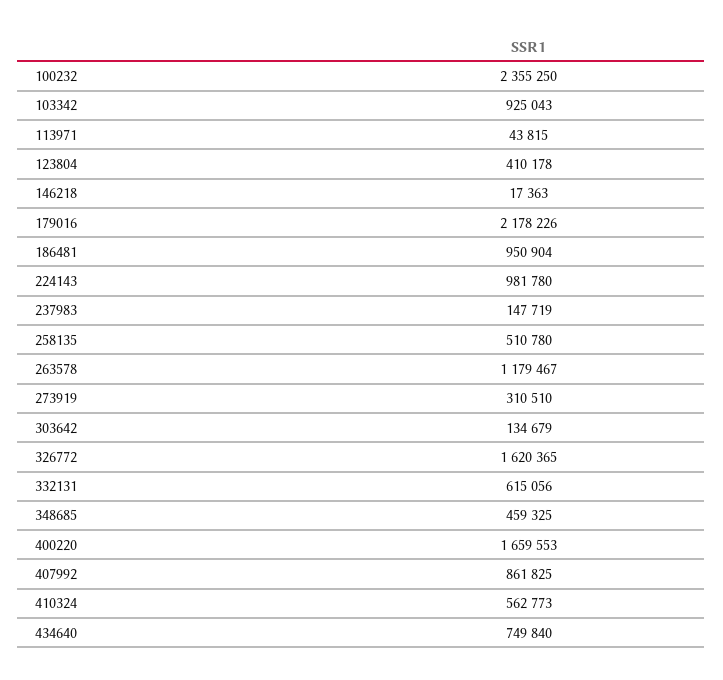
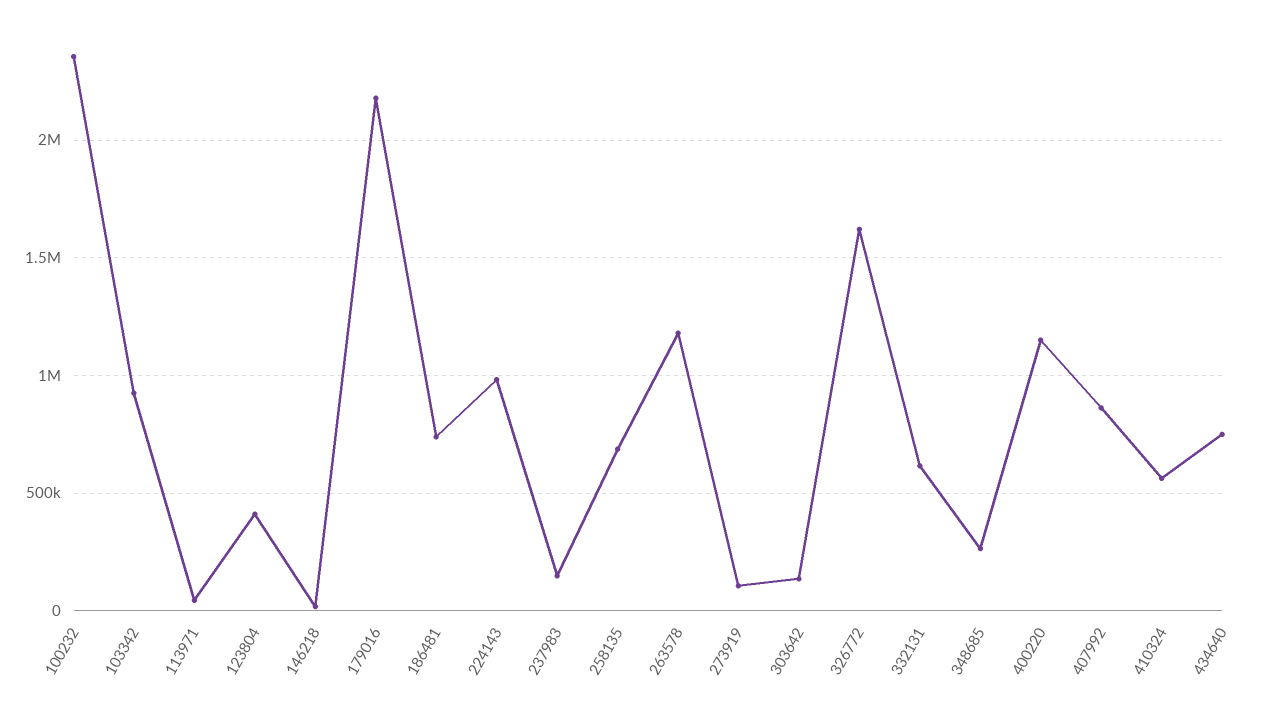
  {
    "100232": 2355250,
    "103342": 925043,
    "113971": 43815,
    "123804": 410178,
    "146218": 17363,
    "179016": 2178226,
-   "186481": 950904,
+   "186481": 750000,
    "224143": 981780,
    "237983": 147719,
-   "258135": 510780,
+   "258135": 700000,
    "263578": 1179467,
-   "273919": 310510,
+   "273919": 100000,
    "303642": 134679,
    "326772": 1620365,
    "332131": 615056,
-   "348685": 459325,
+   "348685": 250000,
-   "400220": 1659553,
+   "400220": 1150000,
    "407992": 861825,
    "410324": 562773,
    "434640": 749840
  }

